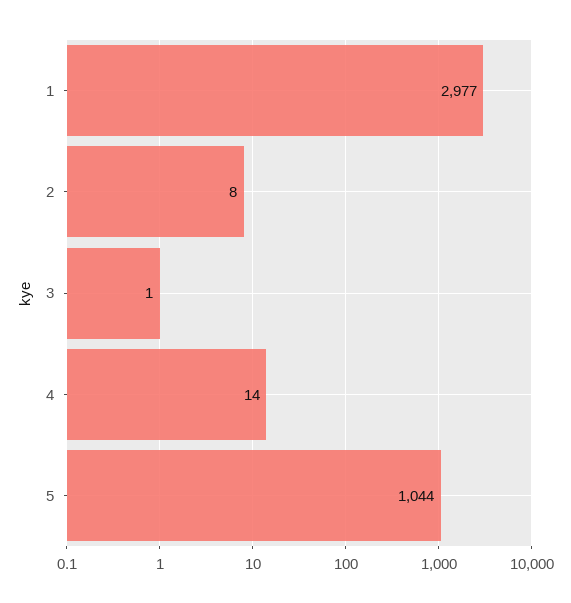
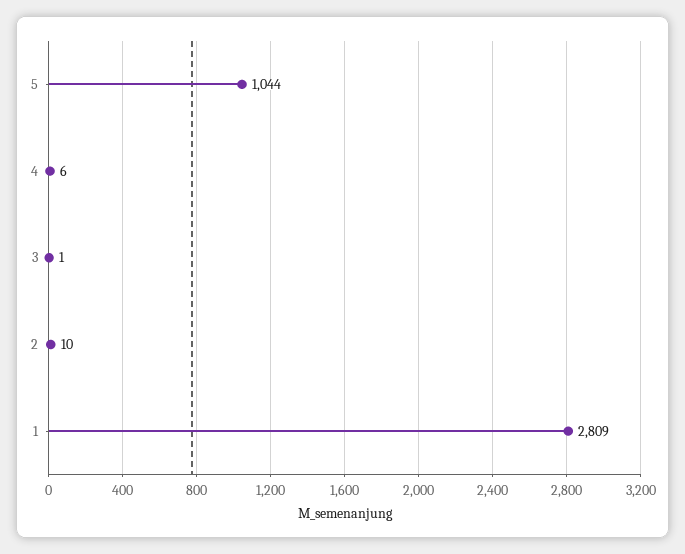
  {
-   "1": 2977,
+   "1": 2809,
-   "2": 8,
+   "2": 10,
    "3": 1,
-   "4": 14,
+   "4": 6,
    "5": 1044
  }

